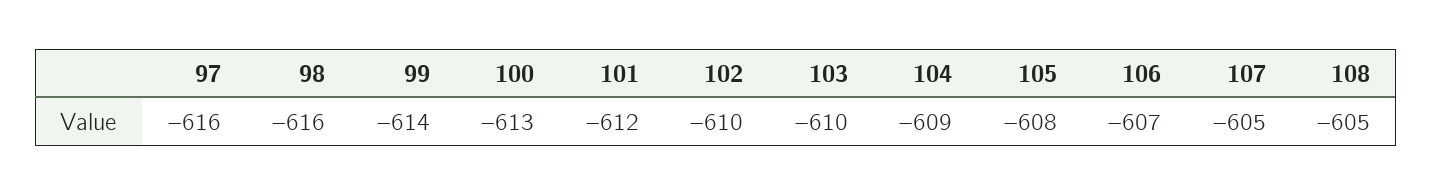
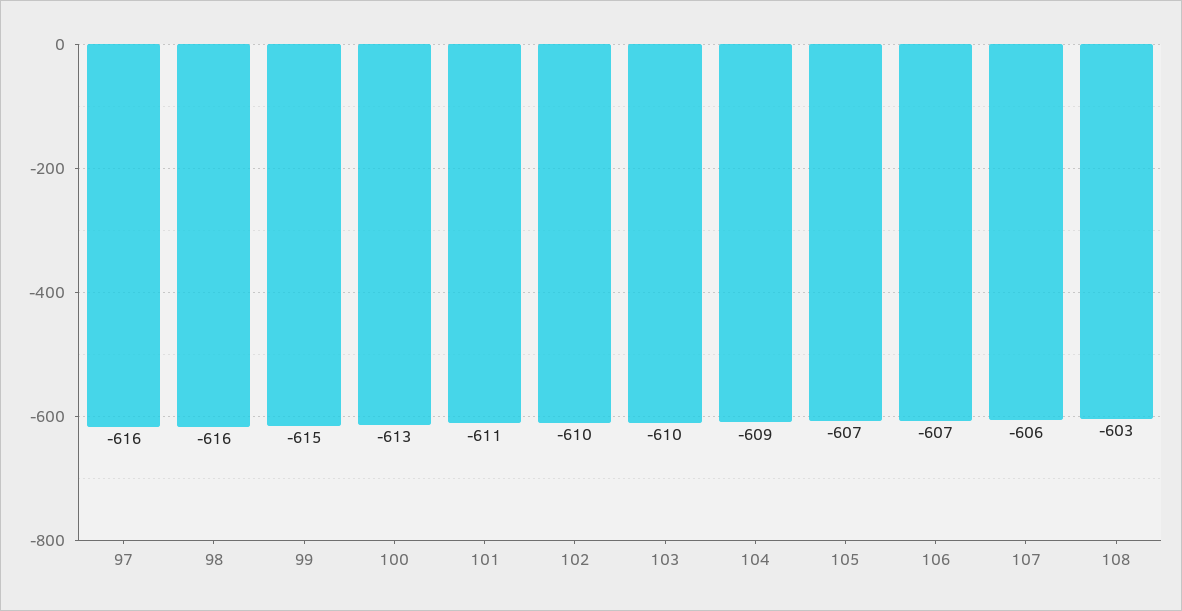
  {
    "97": -616,
    "98": -616,
-   "99": -614,
+   "99": -615,
    "100": -613,
-   "101": -612,
+   "101": -611,
    "102": -610,
    "103": -610,
    "104": -609,
-   "105": -608,
+   "105": -607,
    "106": -607,
-   "107": -605,
+   "107": -606,
-   "108": -605
+   "108": -603
  }

